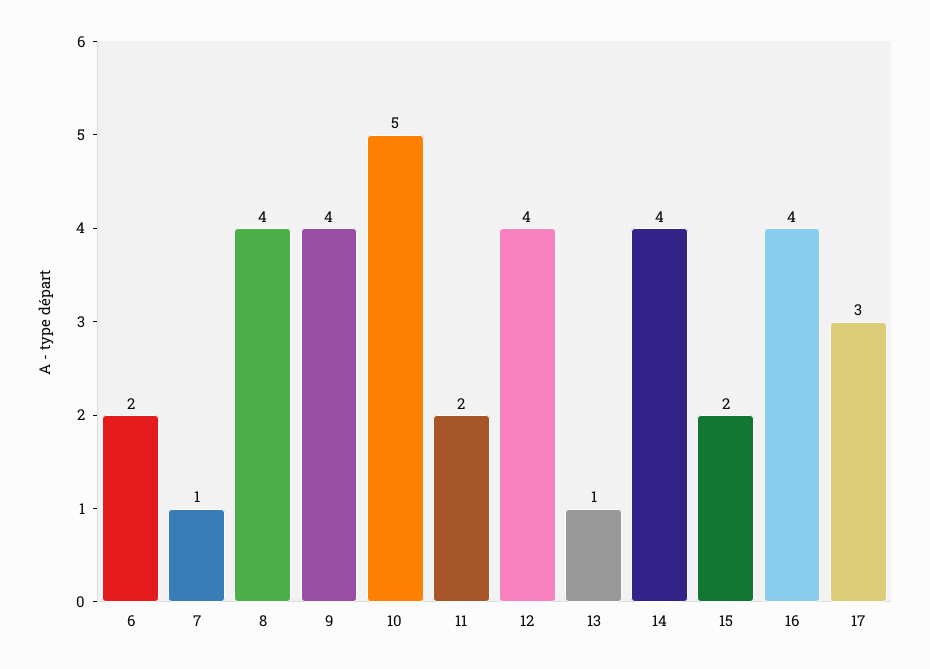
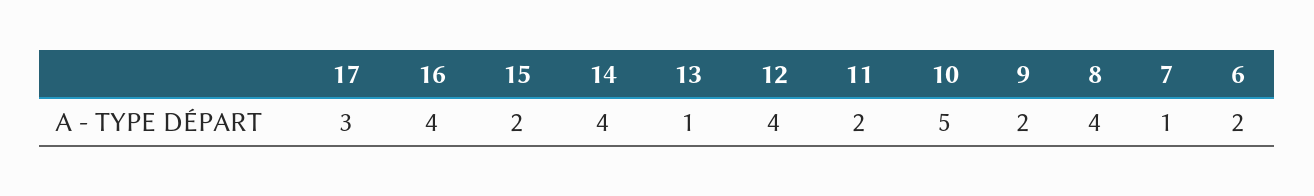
  {
    "6": 2,
    "7": 1,
    "8": 4,
-   "9": 4,
+   "9": 2,
    "10": 5,
    "11": 2,
    "12": 4,
    "13": 1,
    "14": 4,
    "15": 2,
    "16": 4,
    "17": 3
  }

